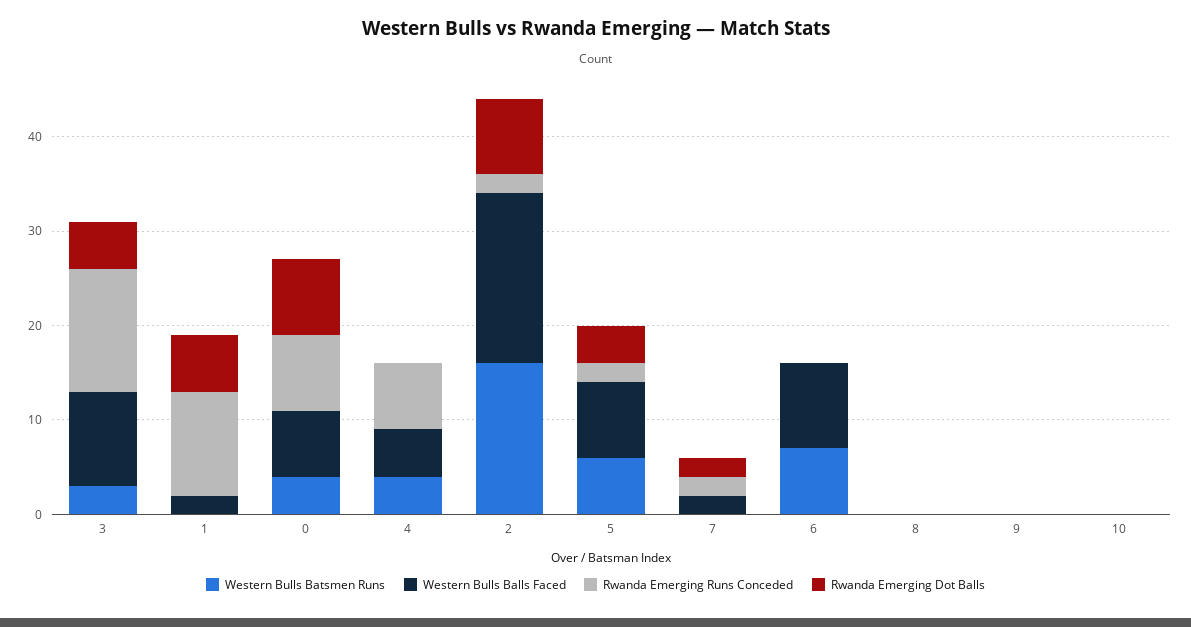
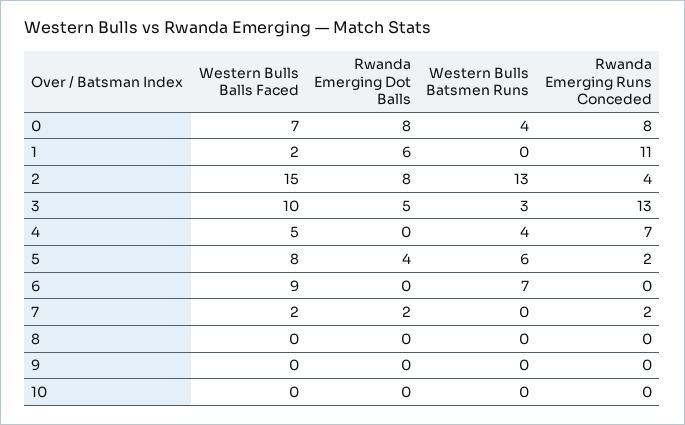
  {
    "Western Bulls Batsmen Runs": {
      "3": 3,
      "1": 0,
      "0": 4,
      "4": 4,
-     "2": 16,
+     "2": 13,
      "5": 6,
      "7": 0,
      "6": 7,
      "8": 0,
      "9": 0,
      "10": 0
    },
    "Western Bulls Balls Faced": {
      "3": 10,
      "1": 2,
      "0": 7,
      "4": 5,
-     "2": 18,
+     "2": 15,
      "5": 8,
      "7": 2,
      "6": 9,
      "8": 0,
      "9": 0,
      "10": 0
    },
    "Rwanda Emerging Runs Conceded": {
      "3": 13,
      "1": 11,
      "0": 8,
      "4": 7,
-     "2": 2,
+     "2": 4,
      "5": 2,
      "7": 2,
      "6": 0,
      "8": 0,
      "9": 0,
      "10": 0
    },
    "Rwanda Emerging Dot Balls": {
      "3": 5,
      "1": 6,
      "0": 8,
      "4": 0,
      "2": 8,
      "5": 4,
      "7": 2,
      "6": 0,
      "8": 0,
      "9": 0,
      "10": 0
    }
  }

